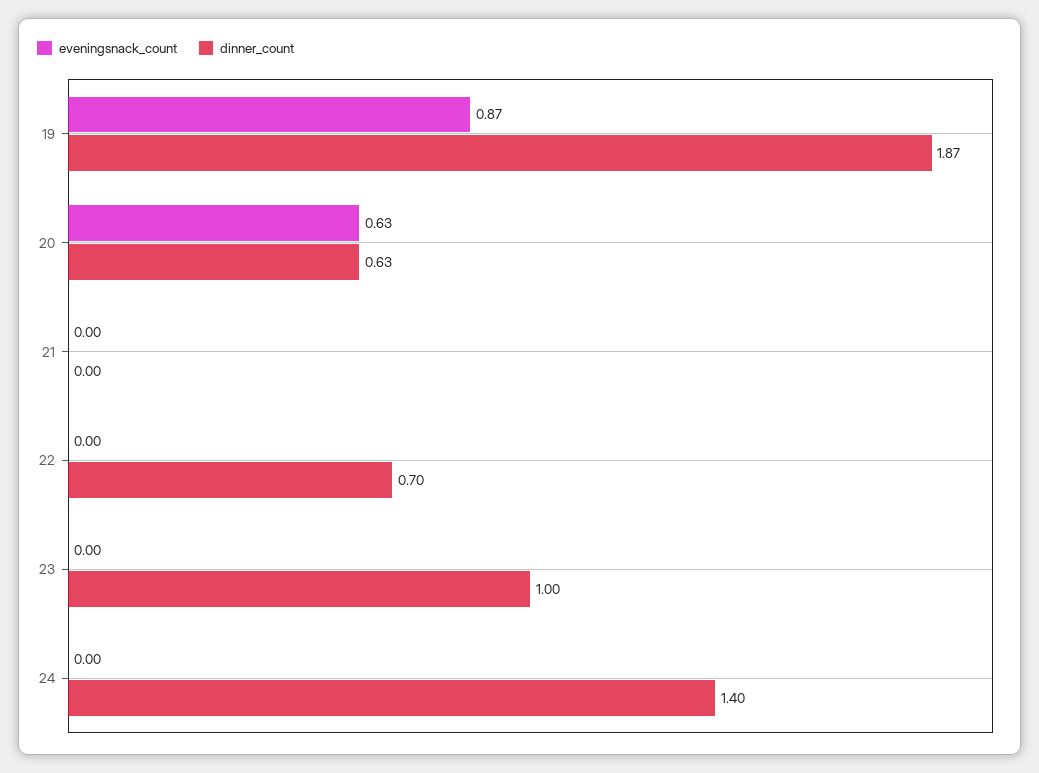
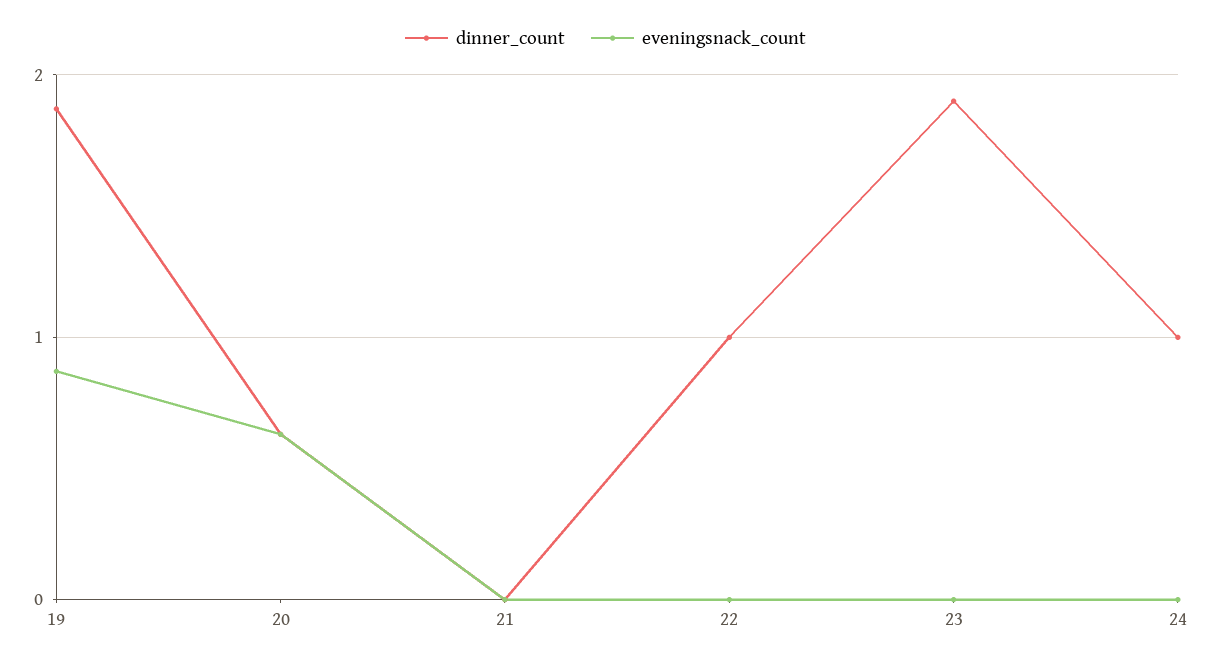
  {
    "eveningsnack_count": {
      "19": 0.87,
      "20": 0.63,
      "21": 0,
      "22": 0,
      "23": 0,
      "24": 0
    },
    "dinner_count": {
      "19": 1.87,
      "20": 0.63,
      "21": 0,
-     "22": 0.7,
+     "22": 1,
-     "23": 1,
+     "23": 1.9,
-     "24": 1.4
+     "24": 1
    }
  }

